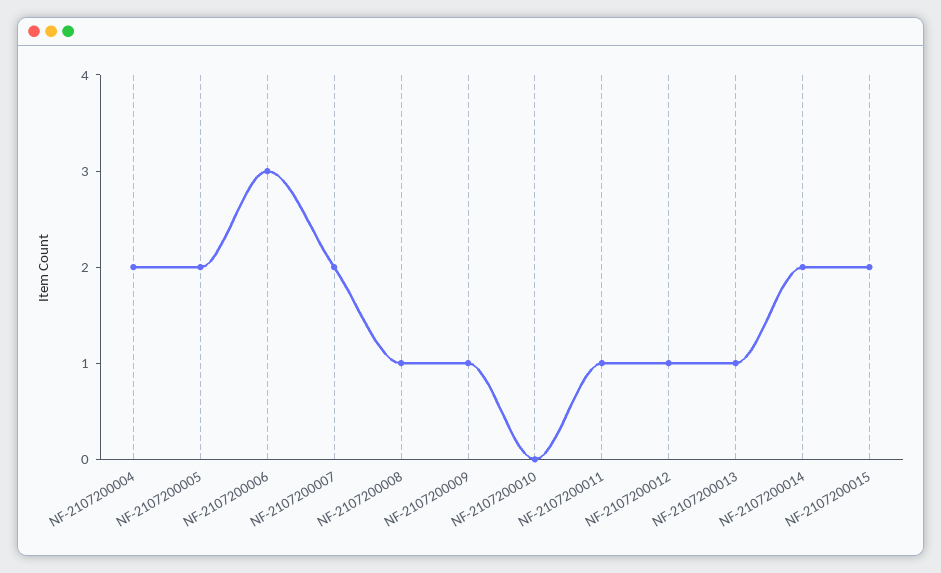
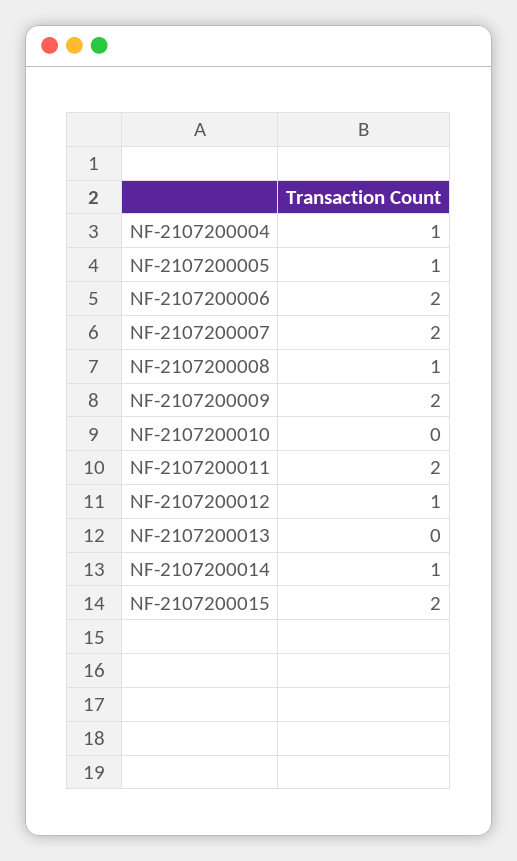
  {
-   "NF-2107200004": 2,
+   "NF-2107200004": 1,
-   "NF-2107200005": 2,
+   "NF-2107200005": 1,
-   "NF-2107200006": 3,
+   "NF-2107200006": 2,
    "NF-2107200007": 2,
    "NF-2107200008": 1,
-   "NF-2107200009": 1,
+   "NF-2107200009": 2,
    "NF-2107200010": 0,
-   "NF-2107200011": 1,
+   "NF-2107200011": 2,
    "NF-2107200012": 1,
-   "NF-2107200013": 1,
+   "NF-2107200013": 0,
-   "NF-2107200014": 2,
+   "NF-2107200014": 1,
    "NF-2107200015": 2
  }

